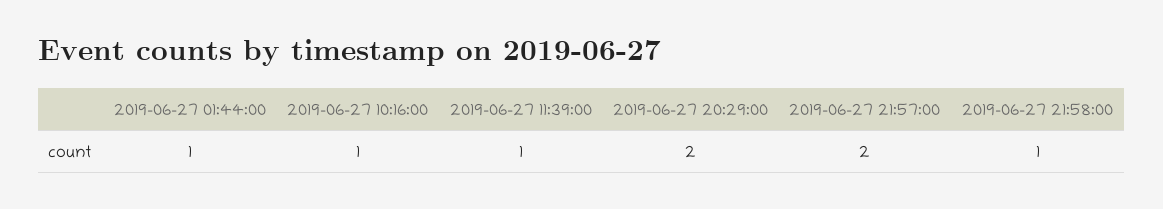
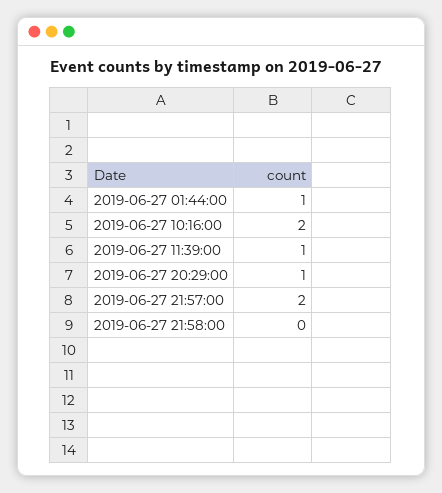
  {
    "2019-06-27 01:44:00": 1,
-   "2019-06-27 10:16:00": 1,
+   "2019-06-27 10:16:00": 2,
    "2019-06-27 11:39:00": 1,
-   "2019-06-27 20:29:00": 2,
+   "2019-06-27 20:29:00": 1,
    "2019-06-27 21:57:00": 2,
-   "2019-06-27 21:58:00": 1
+   "2019-06-27 21:58:00": 0
  }

